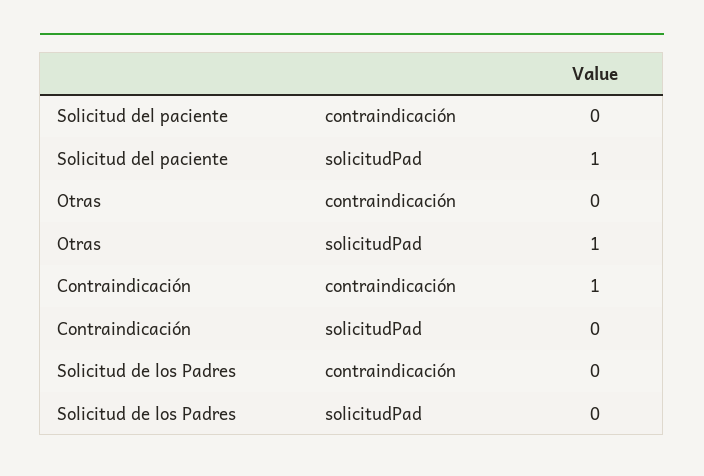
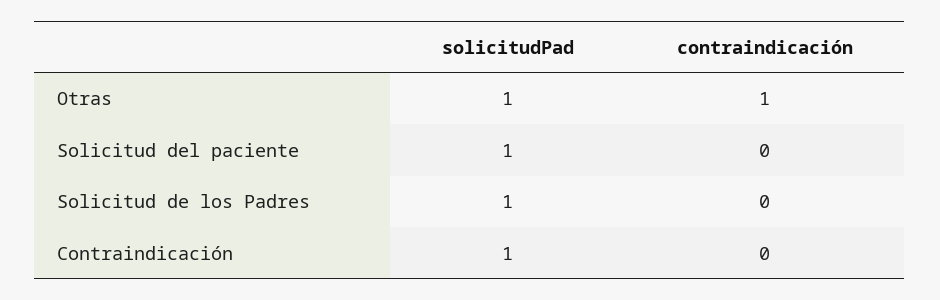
  {
    "Solicitud del paciente": {
      "contraindicación": 0,
      "solicitudPad": 1
    },
    "Otras": {
-     "contraindicación": 0,
+     "contraindicación": 1,
      "solicitudPad": 1
    },
    "Contraindicación": {
-     "contraindicación": 1,
+     "contraindicación": 0,
-     "solicitudPad": 0
+     "solicitudPad": 1
    },
    "Solicitud de los Padres": {
      "contraindicación": 0,
-     "solicitudPad": 0
+     "solicitudPad": 1
    }
  }

